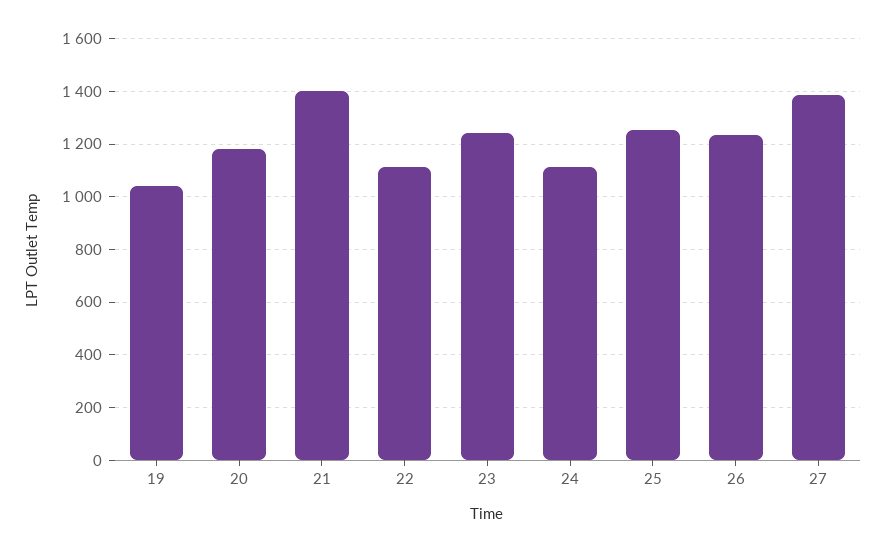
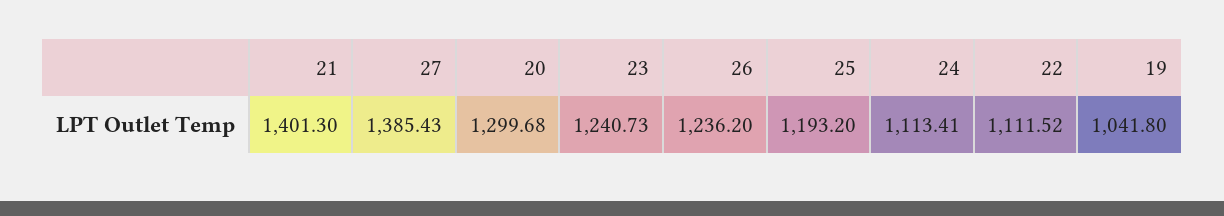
  {
    "19": 1041.8,
-   "20": 1175,
+   "20": 1299.68,
    "21": 1401.3,
    "22": 1111.52,
    "23": 1240.73,
    "24": 1113.41,
-   "25": 1250,
+   "25": 1193.2,
    "26": 1236.2,
    "27": 1385.43
  }

